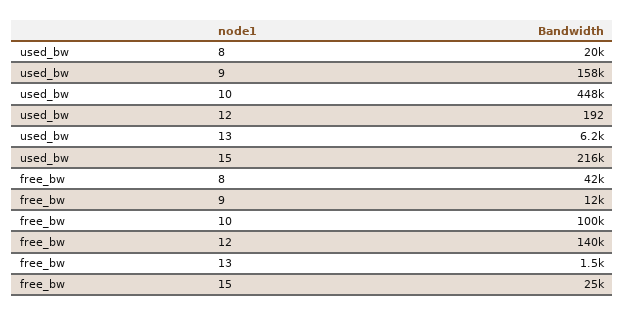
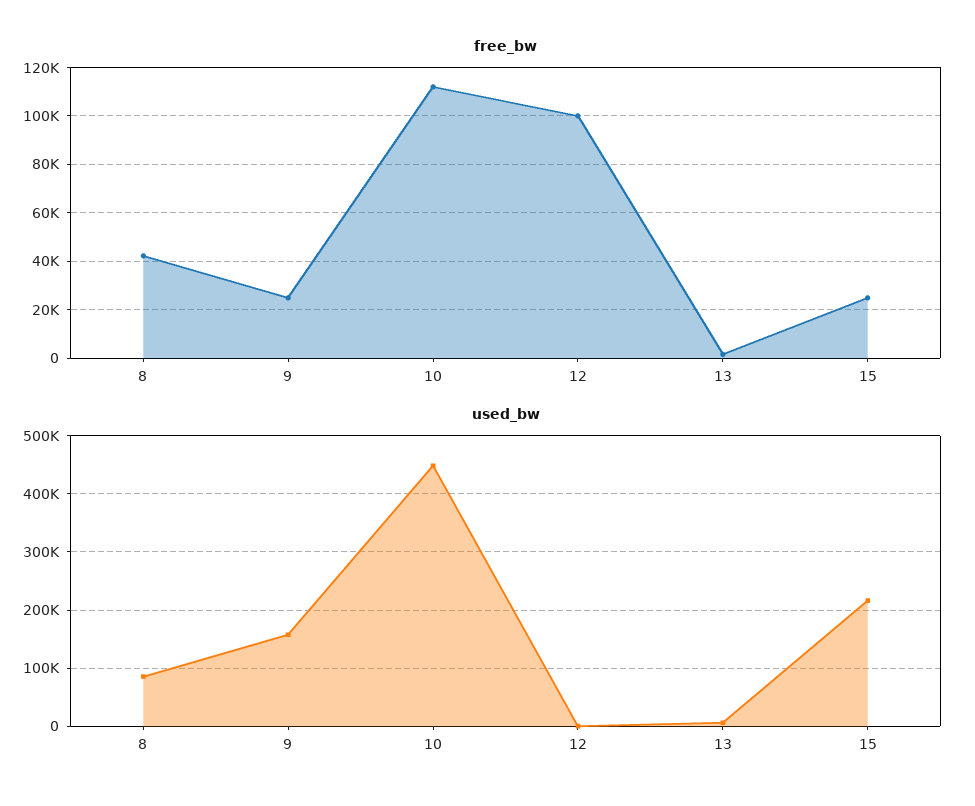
  {
    "used_bw": {
-     "8": 20000,
+     "8": 80000,
      "9": 158000,
      "10": 448000,
      "12": 192,
      "13": 6200,
      "15": 216000
    },
    "free_bw": {
      "8": 42000,
-     "9": 12000,
+     "9": 25000,
-     "10": 100000,
+     "10": 112500,
-     "12": 140000,
+     "12": 100000,
      "13": 1500,
      "15": 25000
    }
  }

